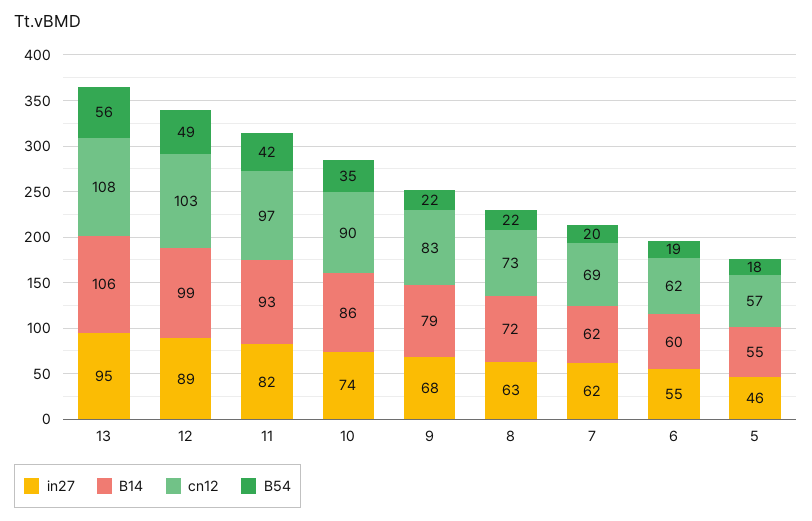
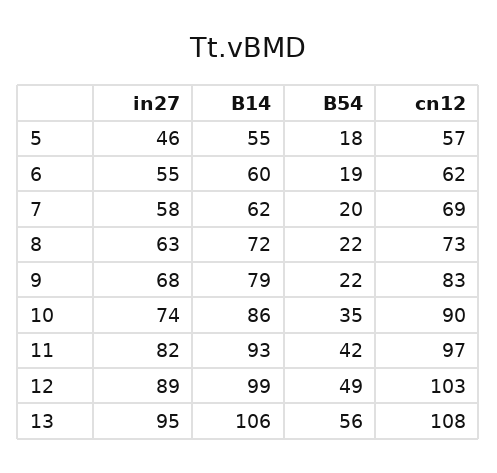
  {
    "in27": {
      "13": 95,
      "12": 89,
      "11": 82,
      "10": 74,
      "9": 68,
      "8": 63,
-     "7": 62,
+     "7": 58,
      "6": 55,
      "5": 46
    },
    "B14": {
      "13": 106,
      "12": 99,
      "11": 93,
      "10": 86,
      "9": 79,
      "8": 72,
      "7": 62,
      "6": 60,
      "5": 55
    },
    "cn12": {
      "13": 108,
      "12": 103,
      "11": 97,
      "10": 90,
      "9": 83,
      "8": 73,
      "7": 69,
      "6": 62,
      "5": 57
    },
    "B54": {
      "13": 56,
      "12": 49,
      "11": 42,
      "10": 35,
      "9": 22,
      "8": 22,
      "7": 20,
      "6": 19,
      "5": 18
    }
  }

